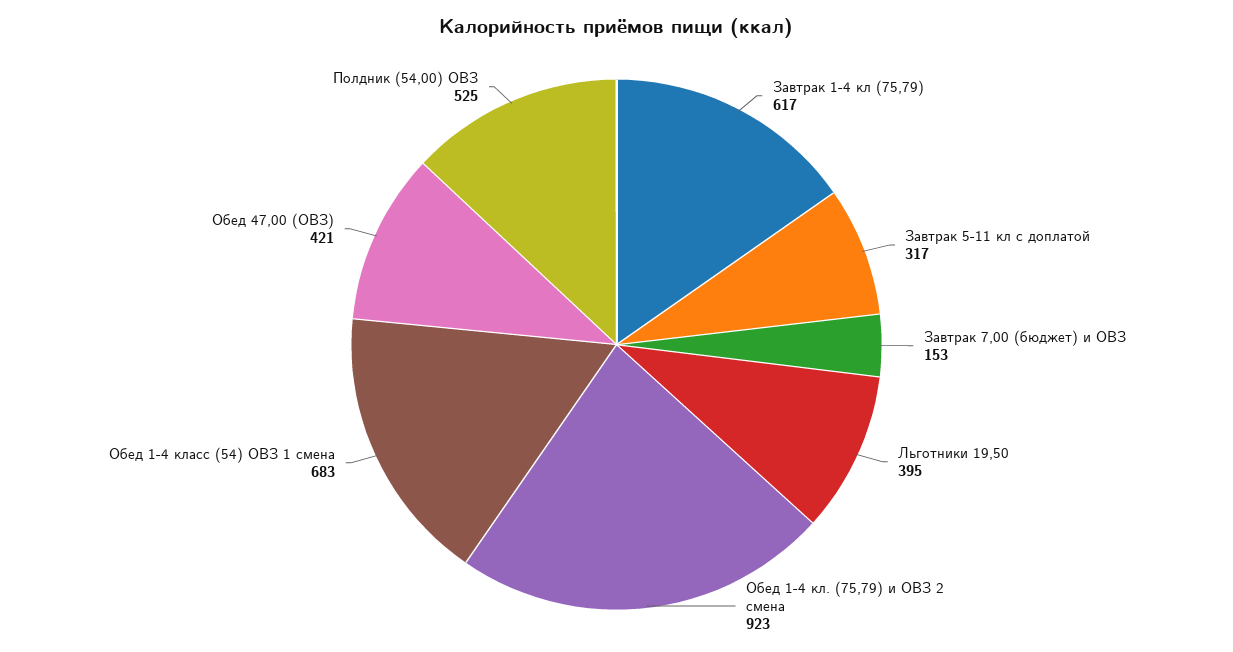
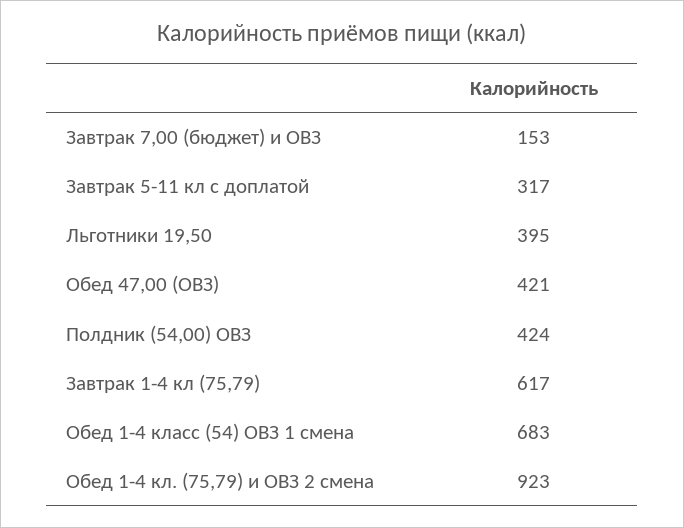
  {
    "Завтрак 1-4 кл (75,79)": 617,
    "Завтрак 5-11 кл с доплатой": 317,
    "Завтрак 7,00 (бюджет) и ОВЗ": 153,
    "Льготники 19,50": 395,
    "Обед 1-4 кл. (75,79) и ОВЗ 2 смена": 923,
    "Обед 1-4 класс (54) ОВЗ 1 смена": 683,
    "Обед 47,00 (ОВЗ)": 421,
-   "Полдник (54,00) ОВЗ": 525
+   "Полдник (54,00) ОВЗ": 424
  }

